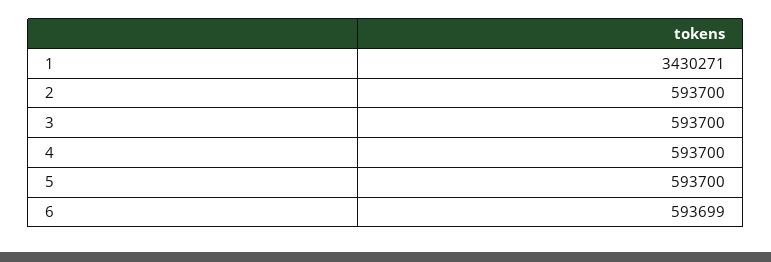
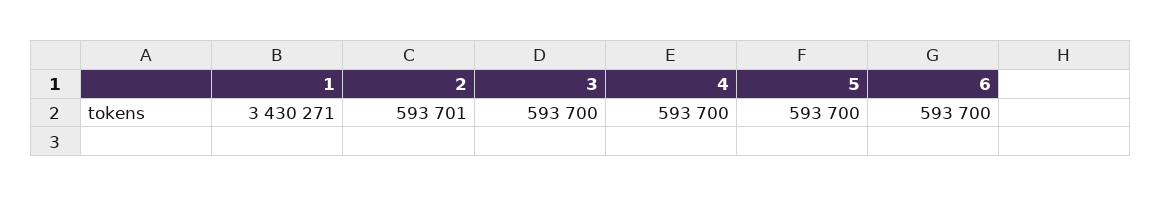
  {
    "1": 3430271,
-   "2": 593700,
+   "2": 593701,
    "3": 593700,
    "4": 593700,
    "5": 593700,
-   "6": 593699
+   "6": 593700
  }

